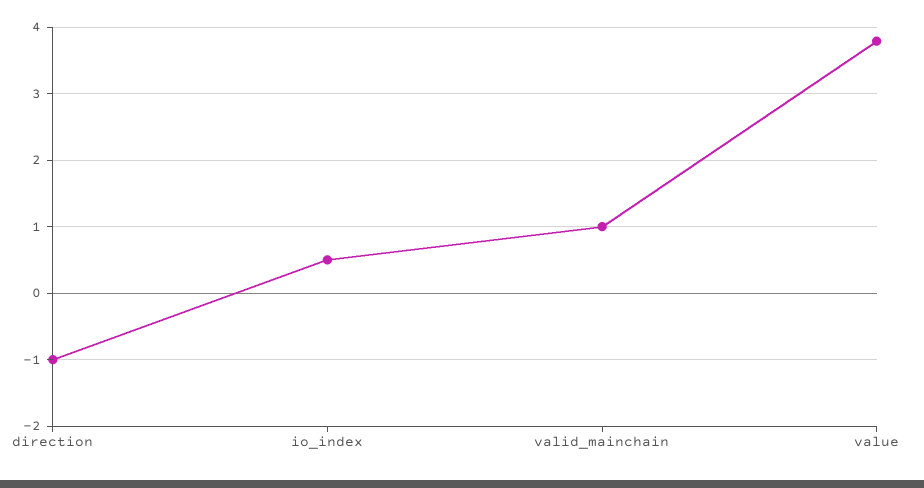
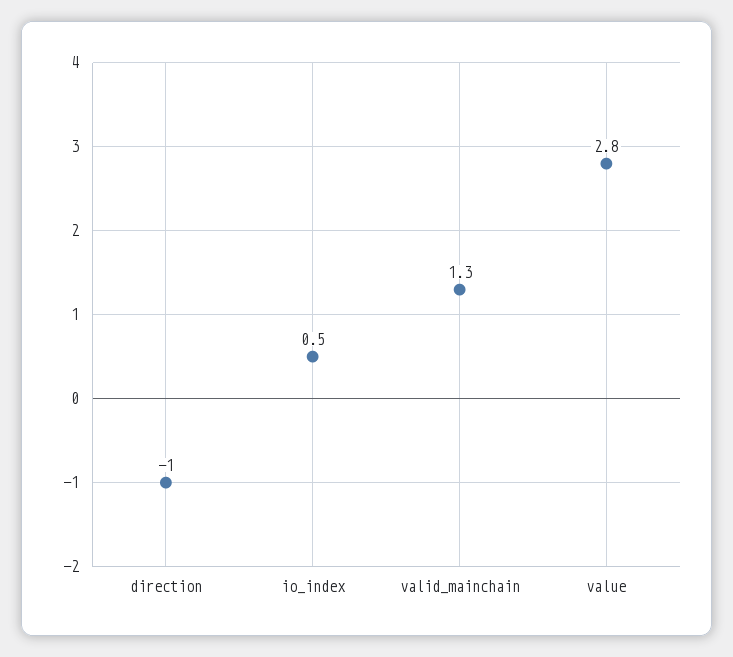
  {
    "direction": -1,
    "io_index": 0.5,
-   "valid_mainchain": 1,
+   "valid_mainchain": 1.3,
-   "value": 3.8
+   "value": 2.8
  }

